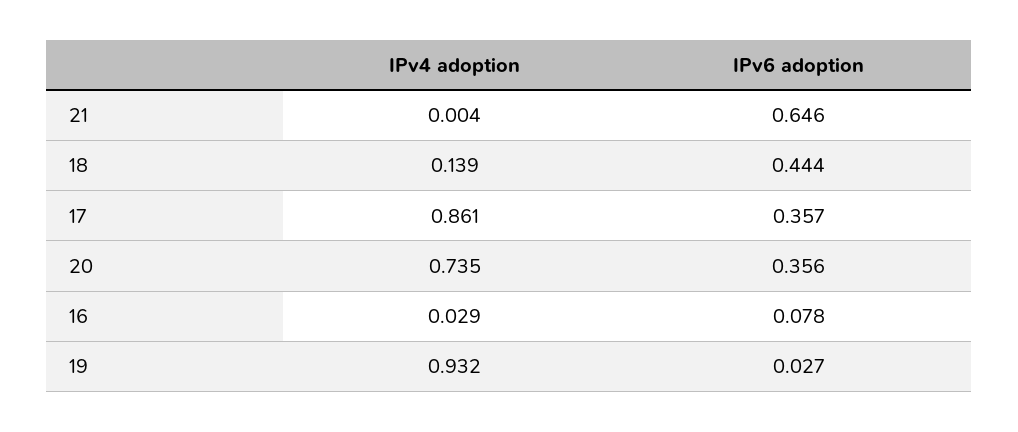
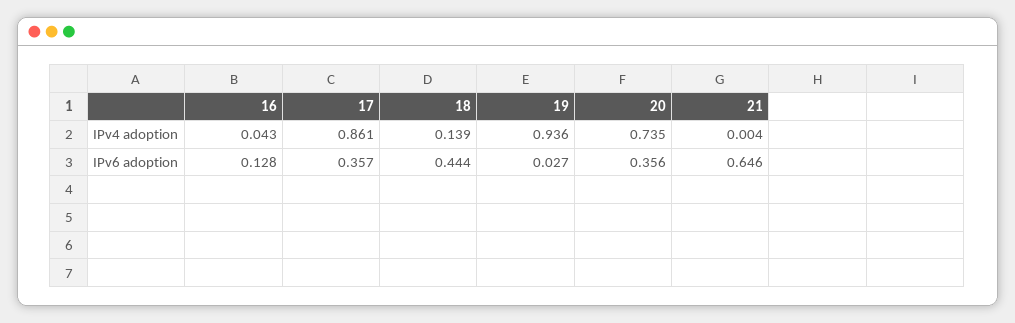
  {
    "IPv4 adoption": {
      "21": 0.004,
      "18": 0.139,
      "17": 0.861,
      "20": 0.735,
-     "16": 0.029,
+     "16": 0.043,
-     "19": 0.932
+     "19": 0.936
    },
    "IPv6 adoption": {
      "21": 0.646,
      "18": 0.444,
      "17": 0.357,
      "20": 0.356,
-     "16": 0.078,
+     "16": 0.128,
      "19": 0.027
    }
  }

